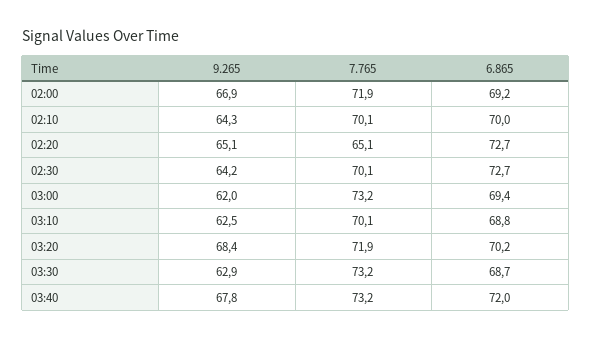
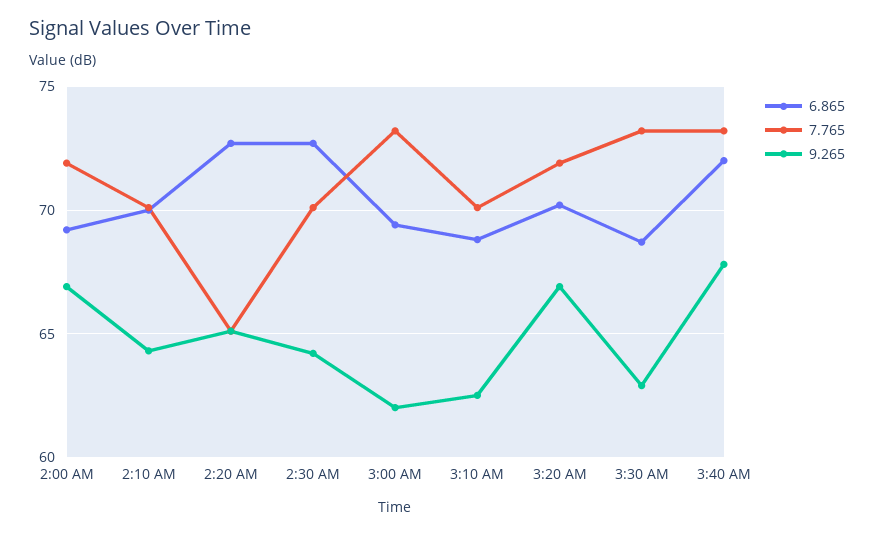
  {
    "9.265": {
      "02:00": 66.9,
      "02:10": 64.3,
      "02:20": 65.1,
      "02:30": 64.2,
      "03:00": 62,
      "03:10": 62.5,
-     "03:20": 68.4,
+     "03:20": 67,
      "03:30": 62.9,
      "03:40": 67.8
    },
    "7.765": {
      "02:00": 71.9,
      "02:10": 70.1,
      "02:20": 65.1,
      "02:30": 70.1,
      "03:00": 73.2,
      "03:10": 70.1,
      "03:20": 71.9,
      "03:30": 73.2,
      "03:40": 73.2
    },
    "6.865": {
      "02:00": 69.2,
      "02:10": 70,
      "02:20": 72.7,
      "02:30": 72.7,
      "03:00": 69.4,
      "03:10": 68.8,
      "03:20": 70.2,
      "03:30": 68.7,
      "03:40": 72
    }
  }

